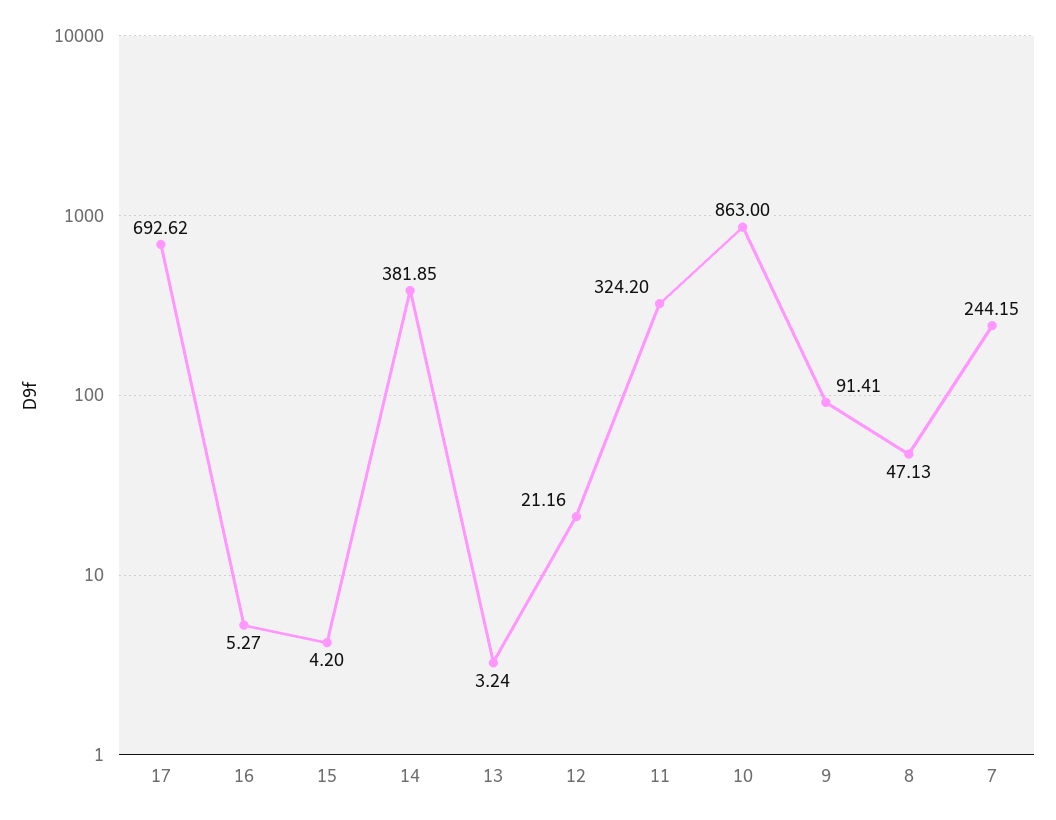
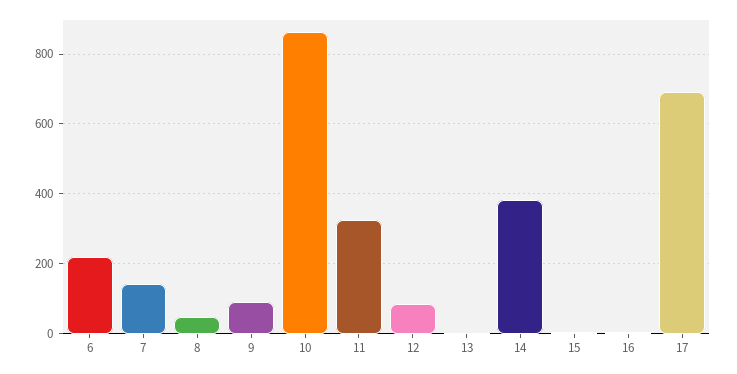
  {
    "17": 692.62,
    "16": 5.27,
    "15": 4.2,
    "14": 381.85,
    "13": 3.24,
-   "12": 21.16,
+   "12": 80,
    "11": 324.2,
    "10": 863,
    "9": 91.41,
    "8": 47.13,
-   "7": 244.15
+   "7": 140,
+   "6": 220
  }

